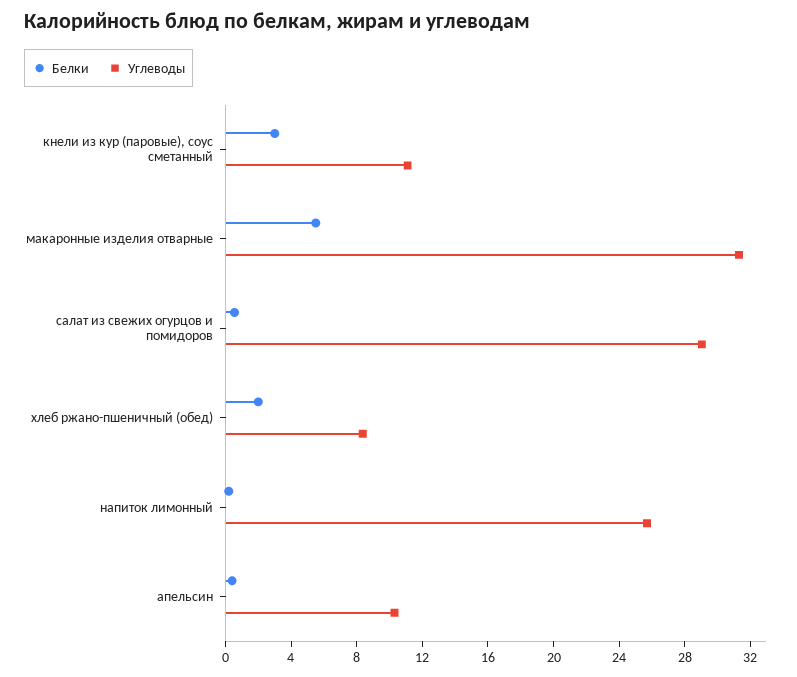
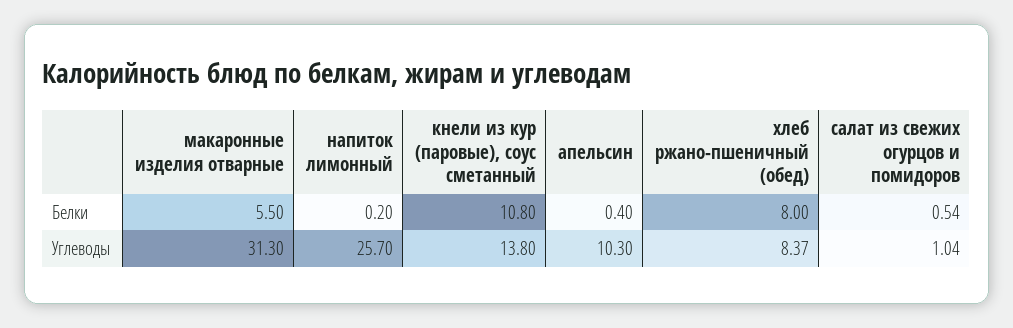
  {
    "Белки": {
-     "кнели из кур (паровые), соус сметанный": 3,
+     "кнели из кур (паровые), соус сметанный": 10.8,
      "макаронные изделия отварные": 5.5,
      "салат из свежих огурцов и помидоров": 0.54,
-     "хлеб ржано-пшеничный (обед)": 2,
+     "хлеб ржано-пшеничный (обед)": 8,
      "напиток лимонный": 0.2,
      "апельсин": 0.4
    },
    "Углеводы": {
-     "кнели из кур (паровые), соус сметанный": 11,
+     "кнели из кур (паровые), соус сметанный": 13.8,
      "макаронные изделия отварные": 31.3,
-     "салат из свежих огурцов и помидоров": 29,
+     "салат из свежих огурцов и помидоров": 1.04,
      "хлеб ржано-пшеничный (обед)": 8.37,
      "напиток лимонный": 25.7,
      "апельсин": 10.3
    }
  }

